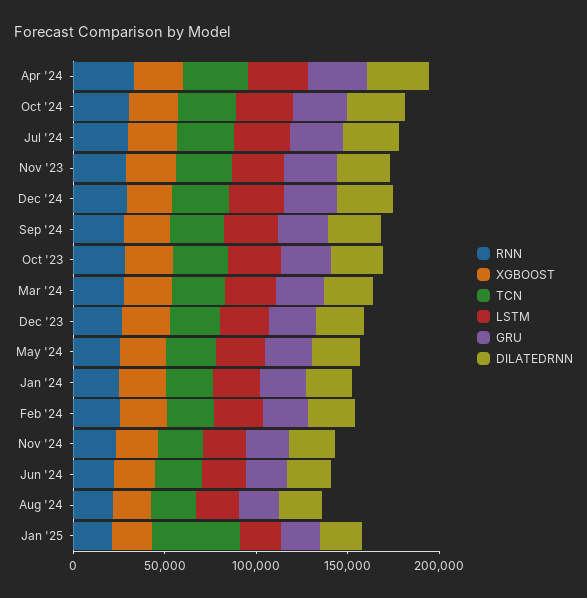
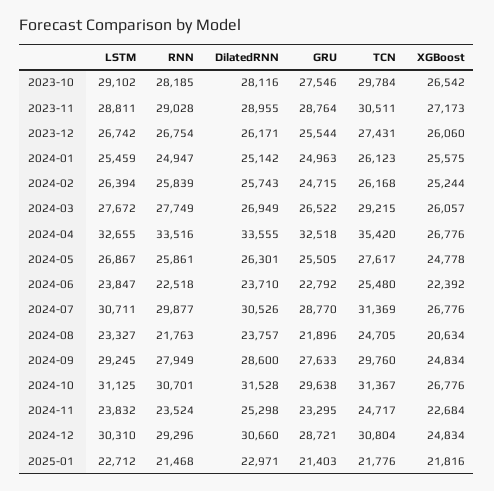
  {
    "RNN": {
      "Apr '24": 33516,
      "Oct '24": 30701,
      "Jul '24": 29877,
      "Nov '23": 29028,
      "Dec '24": 29296,
      "Sep '24": 27949,
      "Oct '23": 28185,
      "Mar '24": 27749,
      "Dec '23": 26754,
      "May '24": 25861,
      "Jan '24": 24947,
      "Feb '24": 25839,
      "Nov '24": 23524,
      "Jun '24": 22518,
      "Aug '24": 21763,
      "Jan '25": 21468
    },
    "XGBOOST": {
      "Apr '24": 26776,
      "Oct '24": 26776,
      "Jul '24": 26776,
      "Nov '23": 27173,
      "Dec '24": 24834,
      "Sep '24": 24834,
      "Oct '23": 26542,
      "Mar '24": 26057,
      "Dec '23": 26060,
      "May '24": 24778,
      "Jan '24": 25575,
      "Feb '24": 25244,
      "Nov '24": 22684,
      "Jun '24": 22392,
      "Aug '24": 20634,
      "Jan '25": 21816
    },
    "TCN": {
      "Apr '24": 35420,
      "Oct '24": 31367,
      "Jul '24": 31369,
      "Nov '23": 30511,
      "Dec '24": 30804,
      "Sep '24": 29760,
      "Oct '23": 29784,
      "Mar '24": 29215,
      "Dec '23": 27431,
      "May '24": 27617,
      "Jan '24": 26123,
      "Feb '24": 26168,
      "Nov '24": 24717,
      "Jun '24": 25480,
      "Aug '24": 24705,
-     "Jan '25": 50000
+     "Jan '25": 21776
    },
    "LSTM": {
      "Apr '24": 32655,
      "Oct '24": 31125,
      "Jul '24": 30711,
      "Nov '23": 28811,
      "Dec '24": 30310,
      "Sep '24": 29245,
      "Oct '23": 29102,
      "Mar '24": 27672,
      "Dec '23": 26742,
      "May '24": 26867,
      "Jan '24": 25459,
      "Feb '24": 26394,
      "Nov '24": 23832,
      "Jun '24": 23847,
      "Aug '24": 23327,
      "Jan '25": 22712
    },
    "GRU": {
      "Apr '24": 32518,
      "Oct '24": 29638,
      "Jul '24": 28770,
      "Nov '23": 28764,
      "Dec '24": 28721,
      "Sep '24": 27633,
      "Oct '23": 27546,
      "Mar '24": 26522,
      "Dec '23": 25544,
      "May '24": 25505,
      "Jan '24": 24963,
      "Feb '24": 24715,
      "Nov '24": 23295,
      "Jun '24": 22792,
      "Aug '24": 21896,
      "Jan '25": 21403
    },
    "DILATEDRNN": {
      "Apr '24": 33555,
      "Oct '24": 31528,
      "Jul '24": 30526,
      "Nov '23": 28955,
      "Dec '24": 30660,
      "Sep '24": 28600,
      "Oct '23": 28116,
      "Mar '24": 26949,
      "Dec '23": 26171,
      "May '24": 26301,
      "Jan '24": 25142,
      "Feb '24": 25743,
      "Nov '24": 25298,
      "Jun '24": 23710,
      "Aug '24": 23757,
      "Jan '25": 22971
    }
  }

